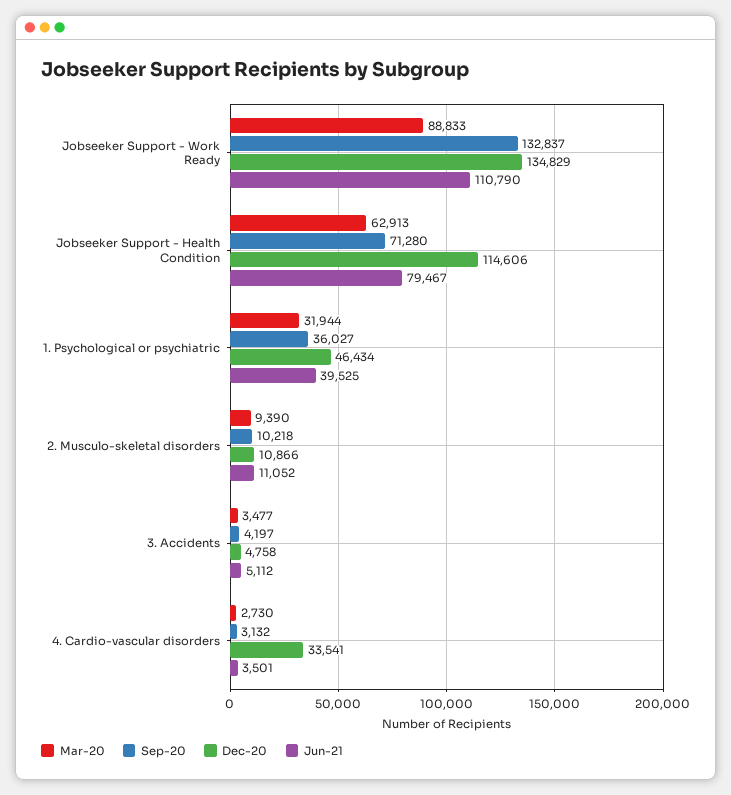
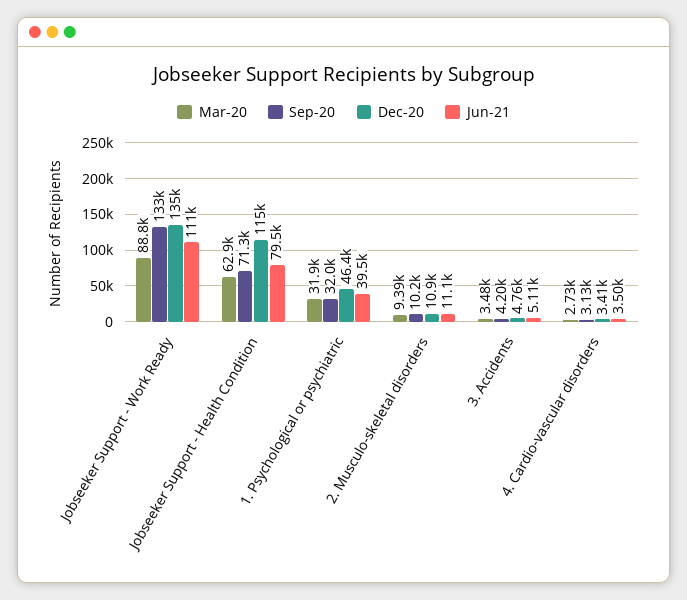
  {
    "Mar-20": {
      "Jobseeker Support - Work Ready": 88833,
      "Jobseeker Support - Health Condition": 62913,
      "1. Psychological or psychiatric": 31944,
      "2. Musculo-skeletal disorders": 9390,
      "3. Accidents": 3477,
      "4. Cardio-vascular disorders": 2730
    },
    "Sep-20": {
      "Jobseeker Support - Work Ready": 132837,
      "Jobseeker Support - Health Condition": 71280,
-     "1. Psychological or psychiatric": 36027,
+     "1. Psychological or psychiatric": 32000,
      "2. Musculo-skeletal disorders": 10218,
      "3. Accidents": 4197,
      "4. Cardio-vascular disorders": 3132
    },
    "Dec-20": {
      "Jobseeker Support - Work Ready": 134829,
      "Jobseeker Support - Health Condition": 114606,
      "1. Psychological or psychiatric": 46434,
      "2. Musculo-skeletal disorders": 10866,
      "3. Accidents": 4758,
-     "4. Cardio-vascular disorders": 33541
+     "4. Cardio-vascular disorders": 3410
    },
    "Jun-21": {
      "Jobseeker Support - Work Ready": 110790,
      "Jobseeker Support - Health Condition": 79467,
      "1. Psychological or psychiatric": 39525,
      "2. Musculo-skeletal disorders": 11052,
      "3. Accidents": 5112,
      "4. Cardio-vascular disorders": 3501
    }
  }

